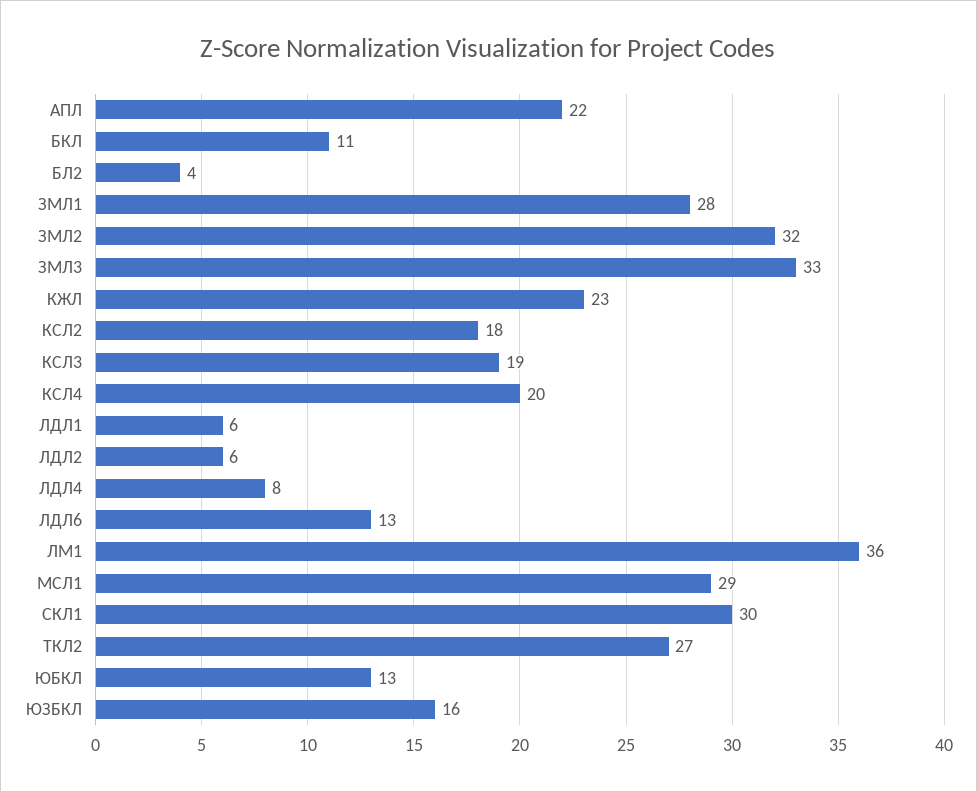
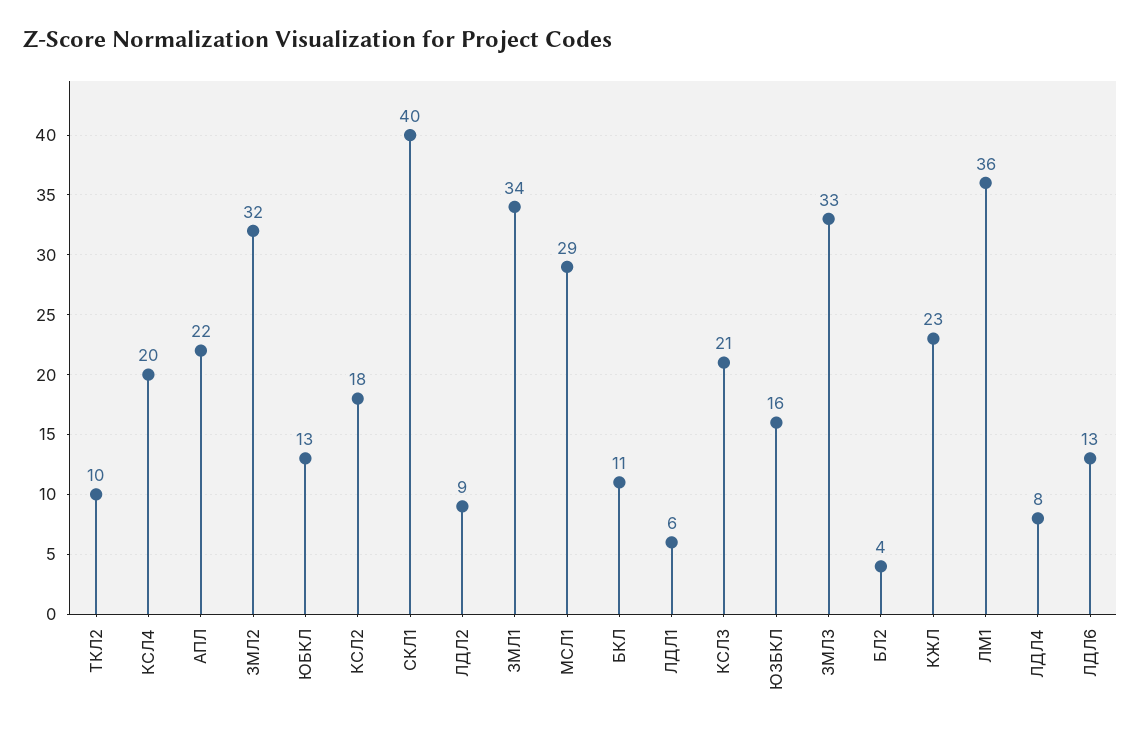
  {
    "АПЛ": 22,
    "БКЛ": 11,
    "БЛ2": 4,
-   "ЗМЛ1": 28,
+   "ЗМЛ1": 34,
    "ЗМЛ2": 32,
    "ЗМЛ3": 33,
    "КЖЛ": 23,
    "КСЛ2": 18,
-   "КСЛ3": 19,
+   "КСЛ3": 21,
    "КСЛ4": 20,
    "ЛДЛ1": 6,
-   "ЛДЛ2": 6,
+   "ЛДЛ2": 9,
    "ЛДЛ4": 8,
    "ЛДЛ6": 13,
    "ЛМ1": 36,
    "МСЛ1": 29,
-   "СКЛ1": 30,
+   "СКЛ1": 40,
-   "ТКЛ2": 27,
+   "ТКЛ2": 10,
    "ЮБКЛ": 13,
    "ЮЗБКЛ": 16
  }

